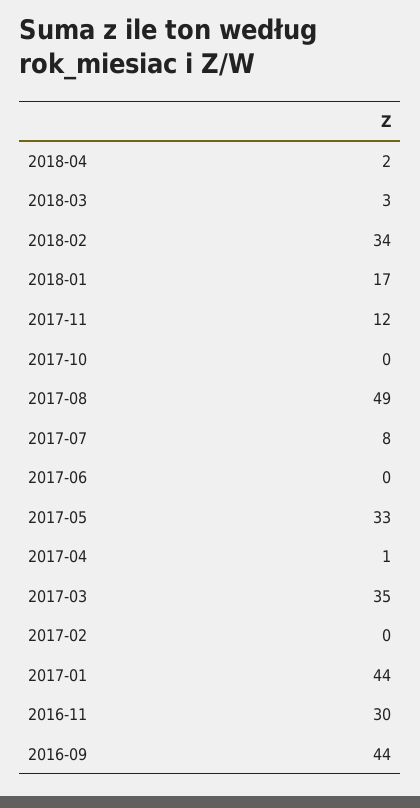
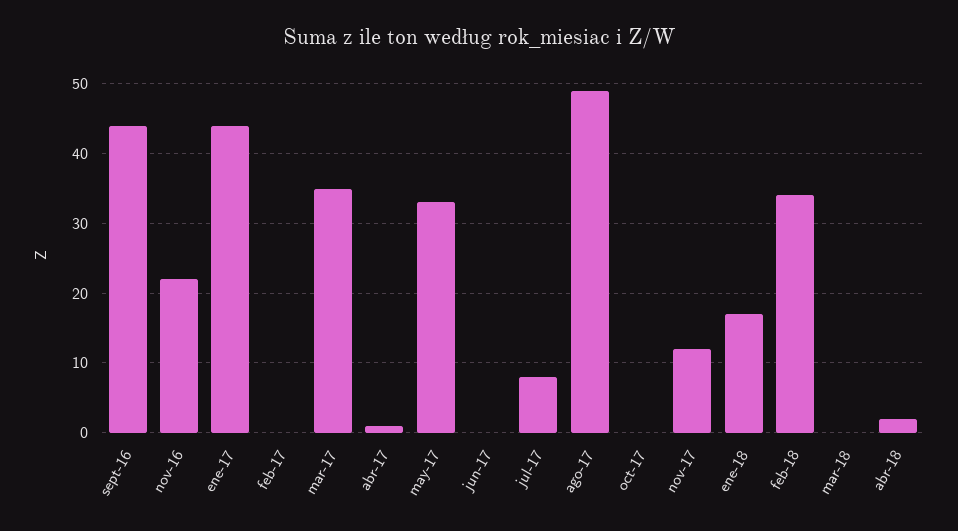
  {
    "2018-04": 2,
-   "2018-03": 3,
+   "2018-03": 0,
    "2018-02": 34,
    "2018-01": 17,
    "2017-11": 12,
    "2017-10": 0,
    "2017-08": 49,
    "2017-07": 8,
    "2017-06": 0,
    "2017-05": 33,
    "2017-04": 1,
    "2017-03": 35,
    "2017-02": 0,
    "2017-01": 44,
-   "2016-11": 30,
+   "2016-11": 22,
    "2016-09": 44
  }

